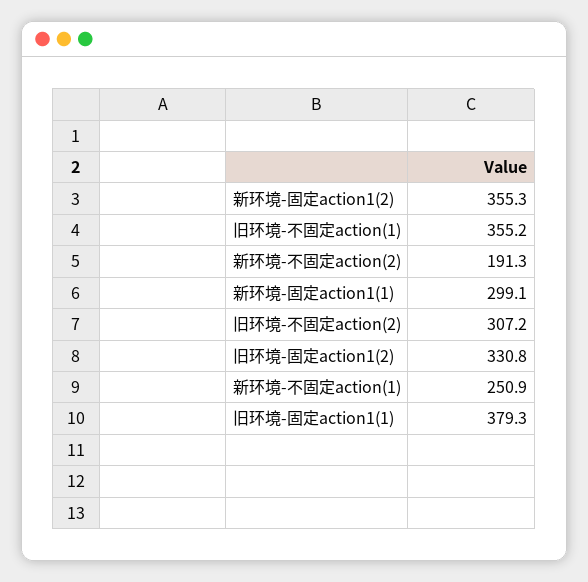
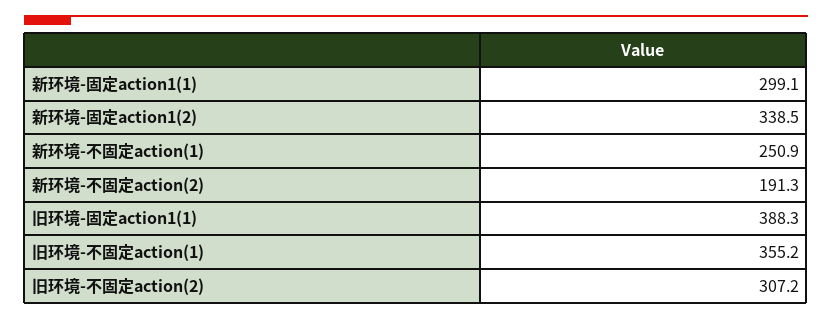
  {
-   "新环境-固定action1(2)": 355.3,
+   "新环境-固定action1(2)": 338.5,
    "旧环境-不固定action(1)": 355.2,
    "新环境-不固定action(2)": 191.3,
    "新环境-固定action1(1)": 299.1,
    "旧环境-不固定action(2)": 307.2,
-   "旧环境-固定action1(2)": 330.8,
    "新环境-不固定action(1)": 250.9,
-   "旧环境-固定action1(1)": 379.3
+   "旧环境-固定action1(1)": 388.3
  }

